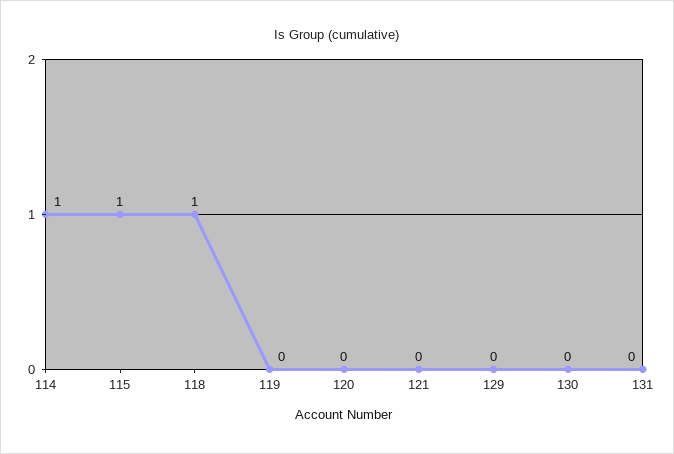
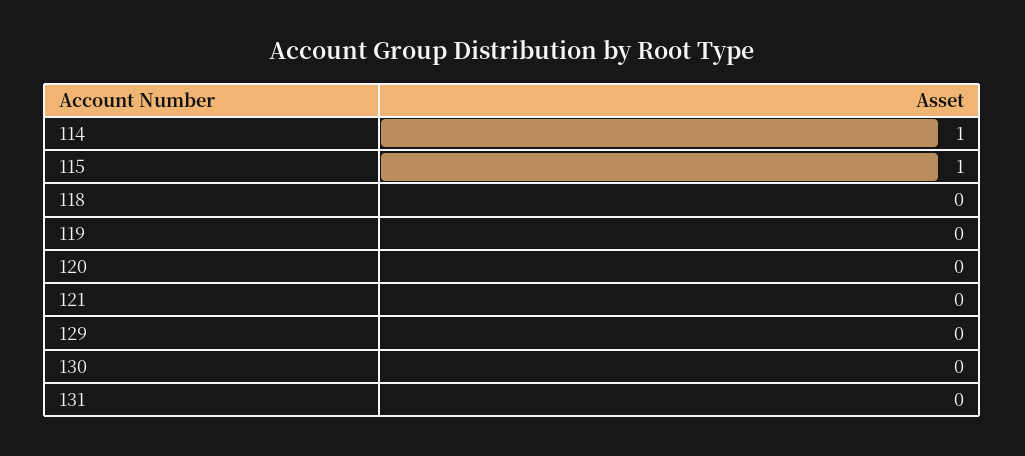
  {
    "114": 1,
    "115": 1,
-   "118": 1,
+   "118": 0,
    "119": 0,
    "120": 0,
    "121": 0,
    "129": 0,
    "130": 0,
    "131": 0
  }

